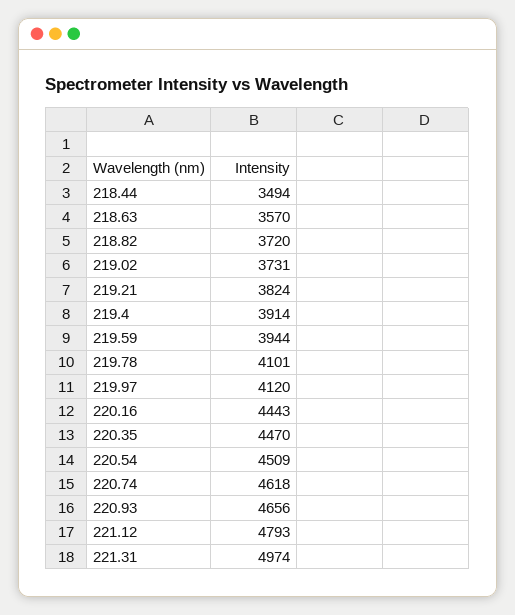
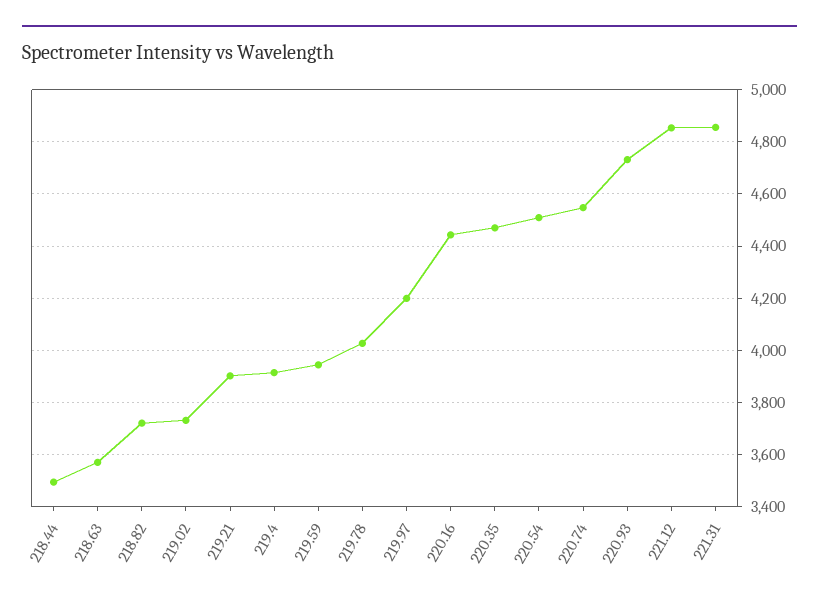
  {
    "218.44": 3494,
    "218.63": 3570,
    "218.82": 3720,
    "219.02": 3731,
-   "219.21": 3824,
+   "219.21": 3900,
    "219.4": 3914,
    "219.59": 3944,
-   "219.78": 4101,
+   "219.78": 4025,
-   "219.97": 4120,
+   "219.97": 4200,
    "220.16": 4443,
    "220.35": 4470,
    "220.54": 4509,
-   "220.74": 4618,
+   "220.74": 4550,
-   "220.93": 4656,
+   "220.93": 4725,
-   "221.12": 4793,
+   "221.12": 4850,
-   "221.31": 4974
+   "221.31": 4850
  }

